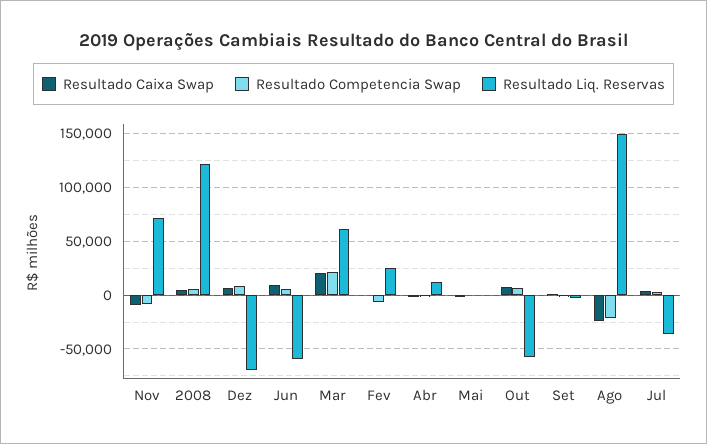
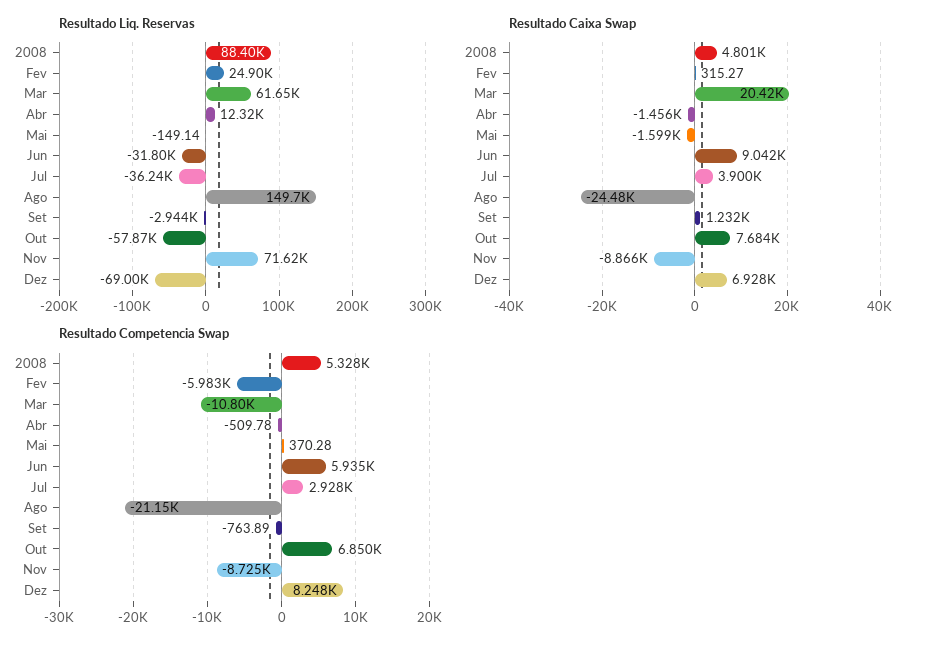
  {
    "Resultado Caixa Swap": {
      "Nov": -8866,
      "2008": 4801,
      "Dez": 6928,
      "Jun": 9042,
      "Mar": 20420,
      "Fev": 315.27,
      "Abr": -1456,
      "Mai": -1599,
      "Out": 7684,
      "Set": 1232,
      "Ago": -24480,
      "Jul": 3900
    },
    "Resultado Competencia Swap": {
      "Nov": -8725,
      "2008": 5328,
      "Dez": 8248,
      "Jun": 5935,
-     "Mar": 20000,
+     "Mar": -10800,
      "Fev": -5983,
      "Abr": -509.78,
      "Mai": 370.28,
      "Out": 6850,
      "Set": -763.89,
      "Ago": -21150,
      "Jul": 2928
    },
    "Resultado Liq. Reservas": {
      "Nov": 71620,
-     "2008": 120000,
+     "2008": 88400,
      "Dez": -69000,
-     "Jun": -60000,
+     "Jun": -31800,
      "Mar": 61650,
      "Fev": 24900,
      "Abr": 12320,
      "Mai": -149.14,
      "Out": -57870,
      "Set": -2944,
      "Ago": 149700,
      "Jul": -36240
    }
  }

